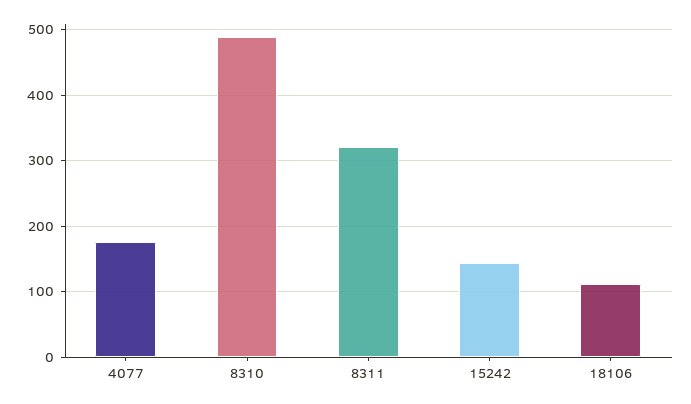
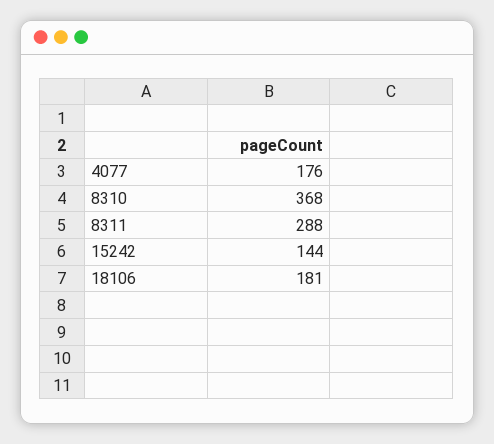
  {
    "4077": 176,
-   "8310": 490,
+   "8310": 368,
-   "8311": 320,
+   "8311": 288,
    "15242": 144,
-   "18106": 110
+   "18106": 181
  }

